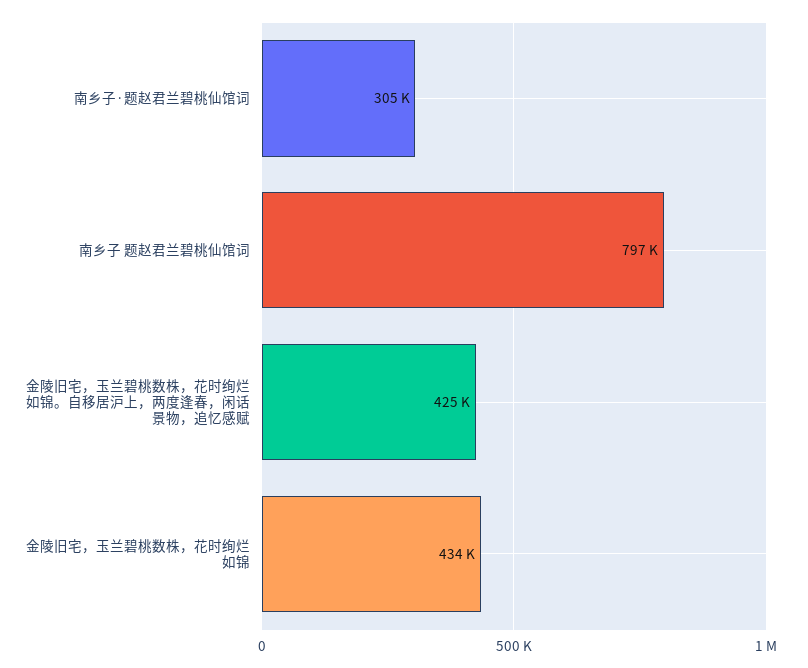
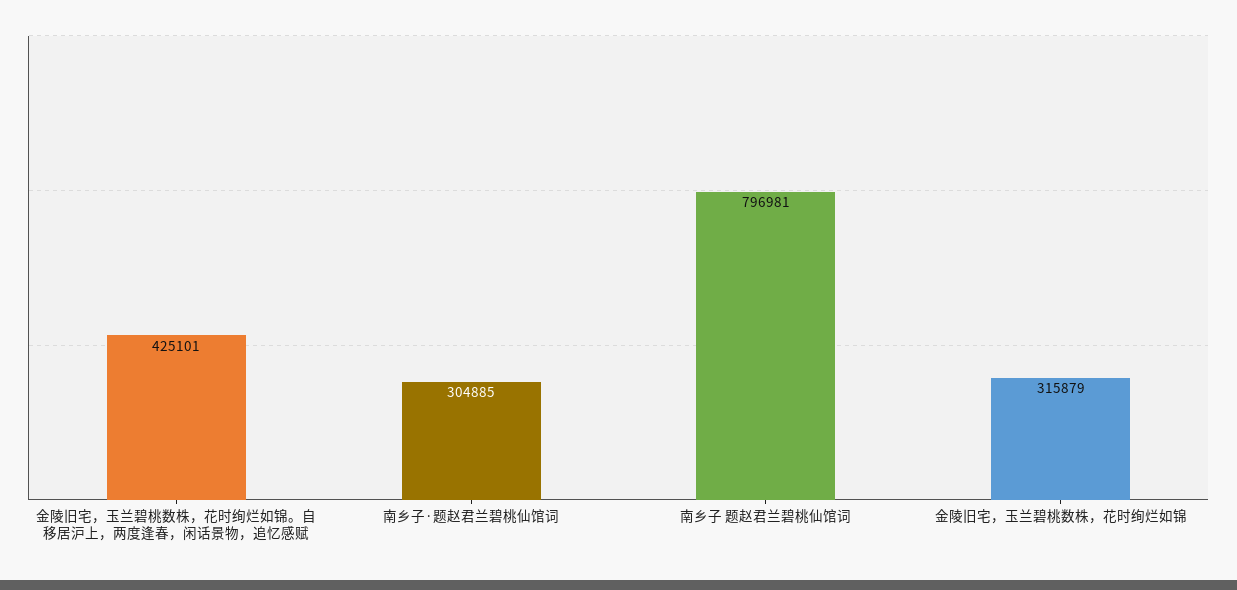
  {
    "南乡子·题赵君兰碧桃仙馆词": 304885,
    "南乡子 题赵君兰碧桃仙馆词": 796981,
    "金陵旧宅，玉兰碧桃数株，花时绚烂如锦。自移居沪上，两度逢春，闲话景物，追忆感赋": 425101,
-   "金陵旧宅，玉兰碧桃数株，花时绚烂如锦": 434000
+   "金陵旧宅，玉兰碧桃数株，花时绚烂如锦": 315879
  }

